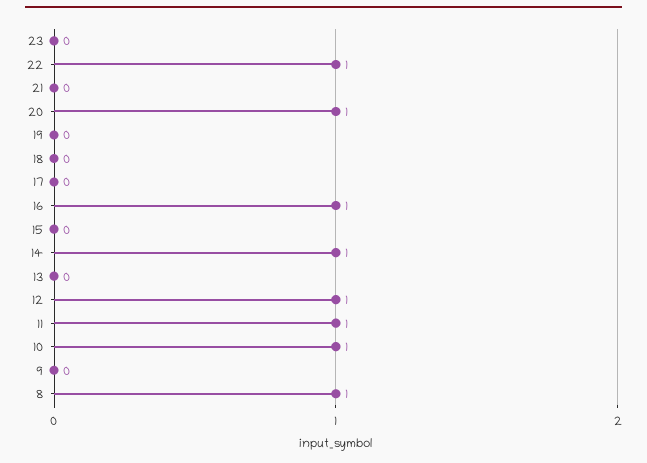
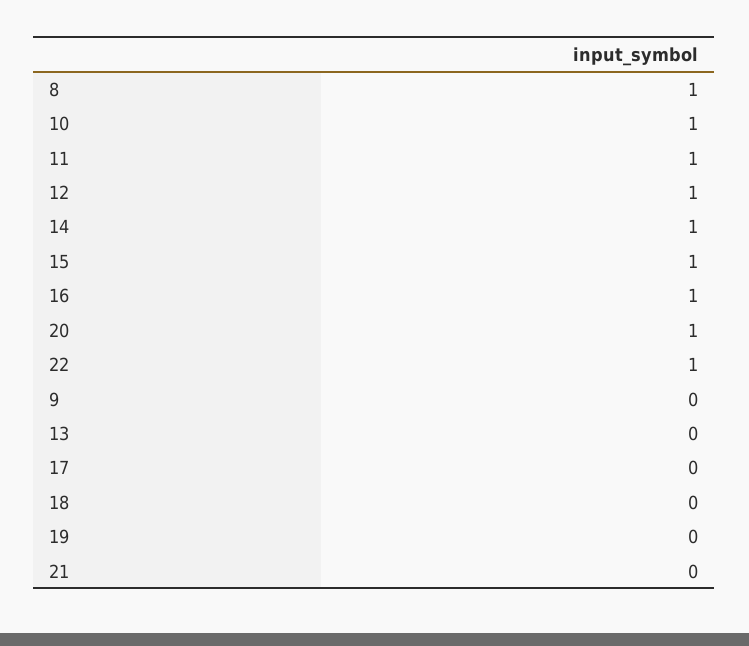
  {
-   "23": 0,
    "22": 1,
    "21": 0,
    "20": 1,
    "19": 0,
    "18": 0,
    "17": 0,
    "16": 1,
-   "15": 0,
+   "15": 1,
    "14": 1,
    "13": 0,
    "12": 1,
    "11": 1,
    "10": 1,
    "9": 0,
    "8": 1
  }

